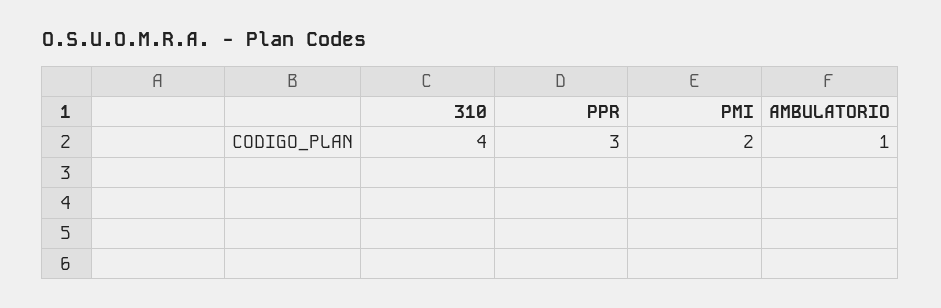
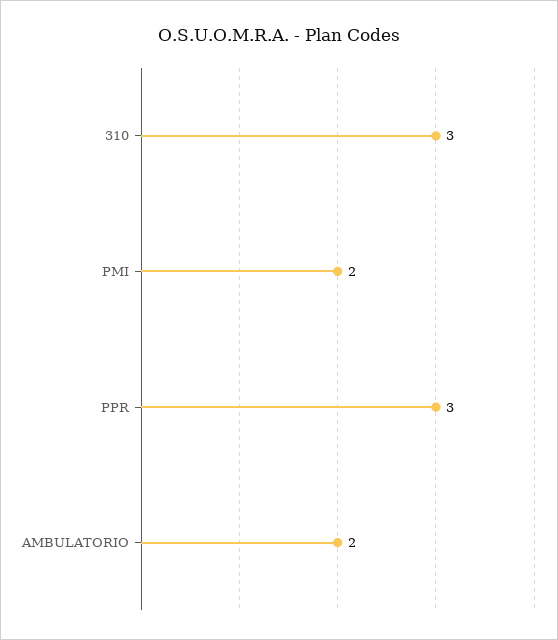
  {
-   "310": 4,
+   "310": 3,
    "PPR": 3,
    "PMI": 2,
-   "AMBULATORIO": 1
+   "AMBULATORIO": 2
  }

